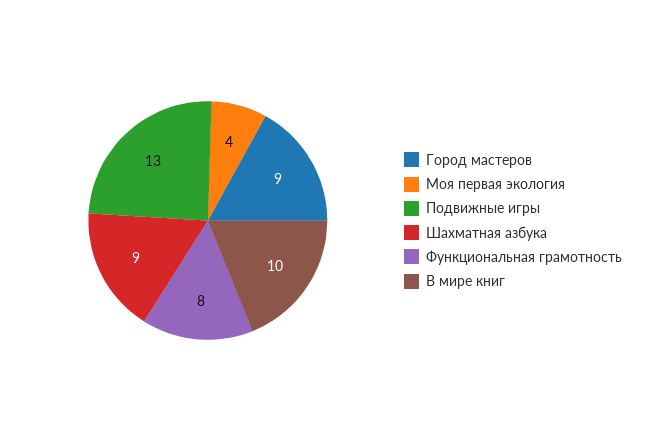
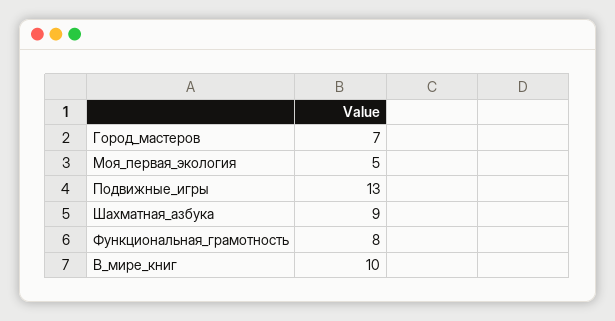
  {
-   "Город мастеров": 9,
+   "Город мастеров": 7,
-   "Моя первая экология": 4,
+   "Моя первая экология": 5,
    "Подвижные игры": 13,
    "Шахматная азбука": 9,
    "Функциональная грамотность": 8,
    "В мире книг": 10
  }

